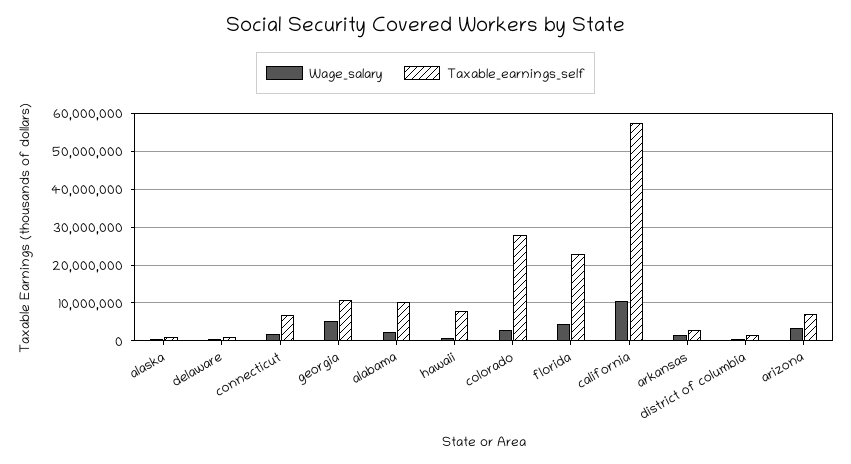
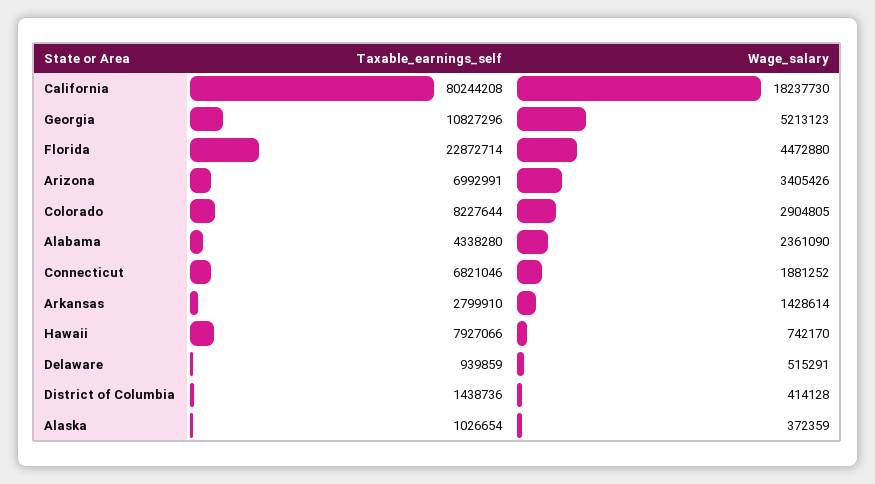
  {
    "Wage_salary": {
      "alaska": 372359,
      "delaware": 515291,
      "connecticut": 1881252,
      "georgia": 5213123,
      "alabama": 2361090,
      "hawaii": 742170,
      "colorado": 2904805,
      "florida": 4472880,
-     "california": 10000000,
+     "california": 18237730,
      "arkansas": 1428614,
      "district of columbia": 414128,
      "arizona": 3405426
    },
    "Taxable_earnings_self": {
      "alaska": 1026654,
      "delaware": 939859,
      "connecticut": 6821046,
      "georgia": 10827296,
-     "alabama": 10000000,
+     "alabama": 4338280,
      "hawaii": 7927066,
-     "colorado": 28000000,
+     "colorado": 8227644,
      "florida": 22872714,
-     "california": 58000000,
+     "california": 80244208,
      "arkansas": 2799910,
      "district of columbia": 1438736,
      "arizona": 6992991
    }
  }

